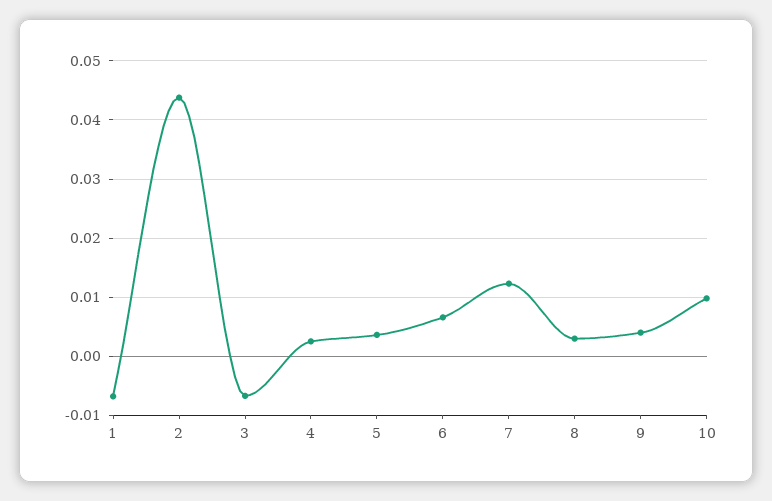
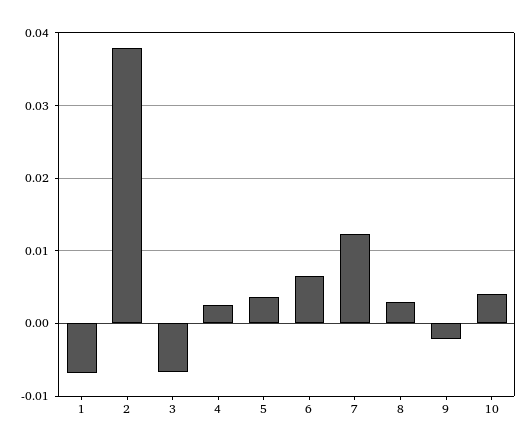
  {
    "1": -0.007,
-   "2": 0.044,
+   "2": 0.038,
    "3": -0.007,
    "4": 0.003,
    "5": 0.004,
    "6": 0.007,
    "7": 0.012,
    "8": 0.003,
-   "9": 0.004,
+   "9": -0.002,
-   "10": 0.01
+   "10": 0.004
  }

